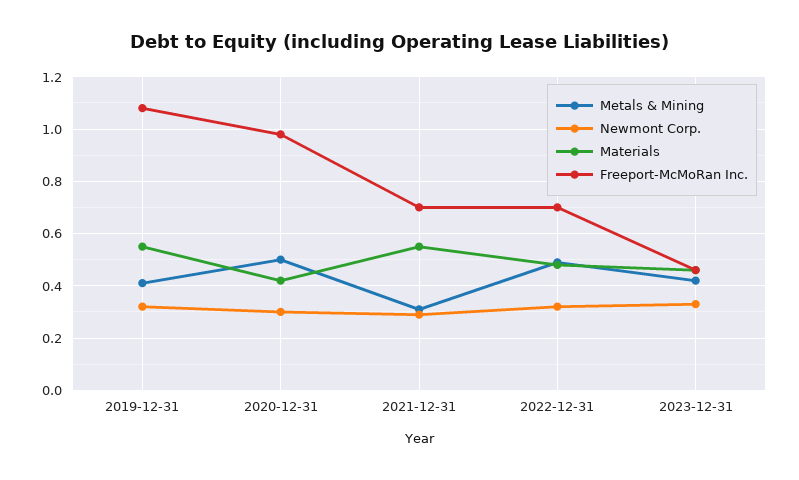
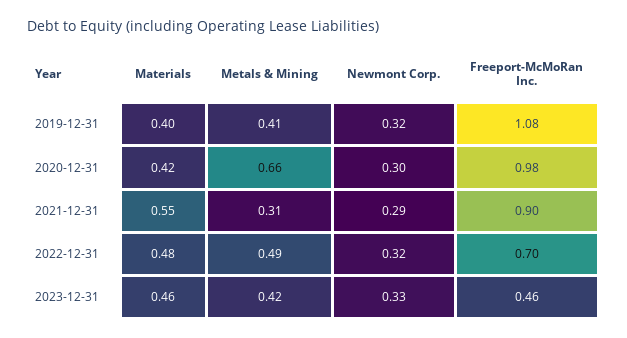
  {
    "Metals & Mining": {
      "2019-12-31": 0.41,
-     "2020-12-31": 0.5,
+     "2020-12-31": 0.66,
      "2021-12-31": 0.31,
      "2022-12-31": 0.49,
      "2023-12-31": 0.42
    },
    "Newmont Corp.": {
      "2019-12-31": 0.32,
      "2020-12-31": 0.3,
      "2021-12-31": 0.29,
      "2022-12-31": 0.32,
      "2023-12-31": 0.33
    },
    "Materials": {
-     "2019-12-31": 0.55,
+     "2019-12-31": 0.4,
      "2020-12-31": 0.42,
      "2021-12-31": 0.55,
      "2022-12-31": 0.48,
      "2023-12-31": 0.46
    },
    "Freeport-McMoRan Inc.": {
      "2019-12-31": 1.08,
      "2020-12-31": 0.98,
-     "2021-12-31": 0.7,
+     "2021-12-31": 0.9,
      "2022-12-31": 0.7,
      "2023-12-31": 0.46
    }
  }

